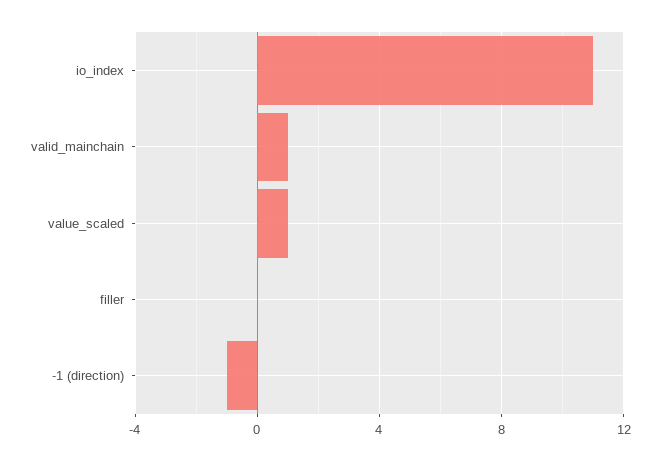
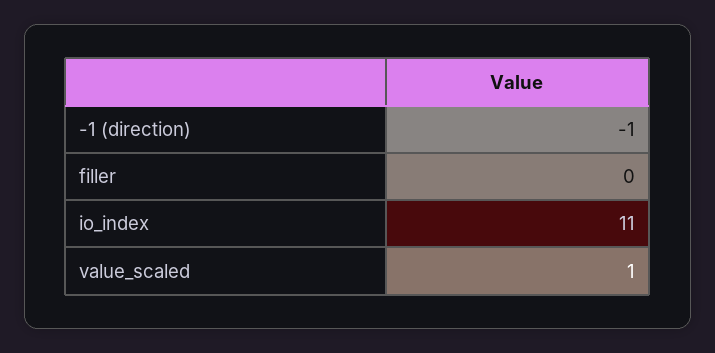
  {
    "io_index": 11,
-   "valid_mainchain": 1,
    "value_scaled": 1,
    "filler": 0,
    "-1 (direction)": -1
  }

